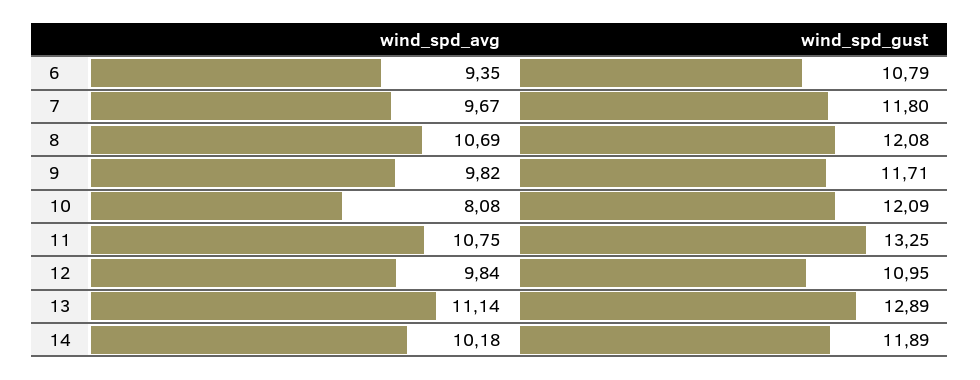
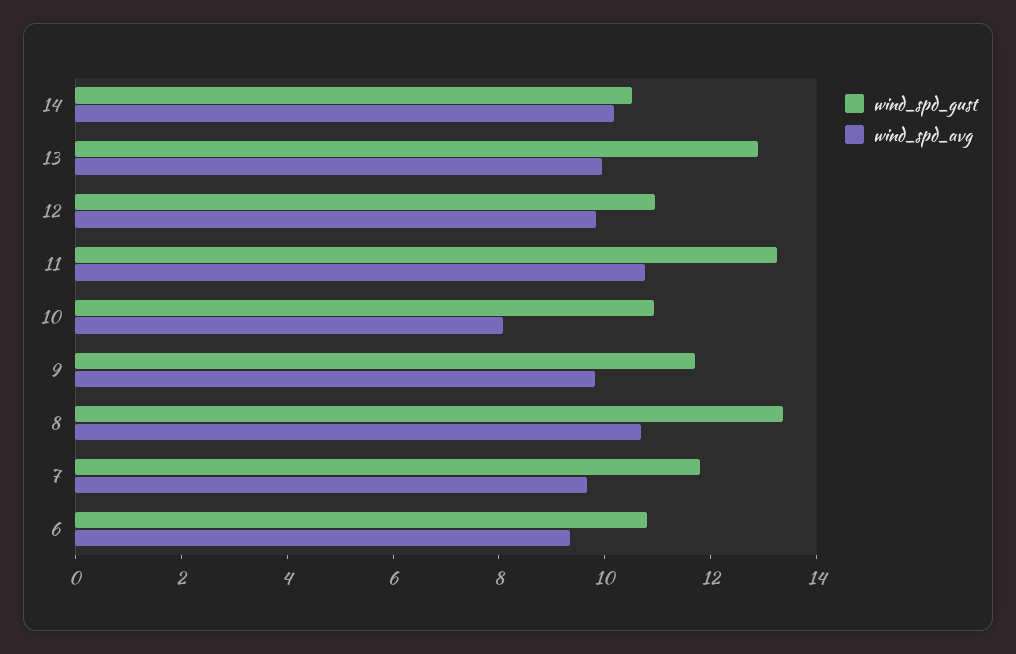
  {
    "wind_spd_avg": {
      "6": 9.35,
      "7": 9.67,
      "8": 10.69,
      "9": 9.82,
      "10": 8.08,
      "11": 10.75,
      "12": 9.84,
-     "13": 11.14,
+     "13": 10,
      "14": 10.18
    },
    "wind_spd_gust": {
      "6": 10.79,
      "7": 11.8,
-     "8": 12.08,
+     "8": 13.5,
      "9": 11.71,
-     "10": 12.09,
+     "10": 11,
      "11": 13.25,
      "12": 10.95,
      "13": 12.89,
-     "14": 11.89
+     "14": 10.5
    }
  }

